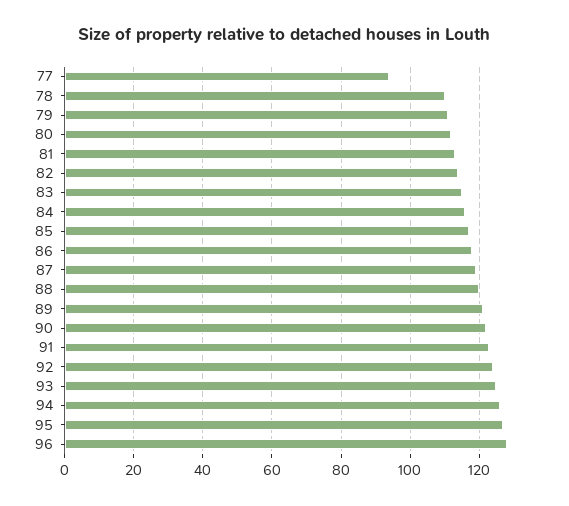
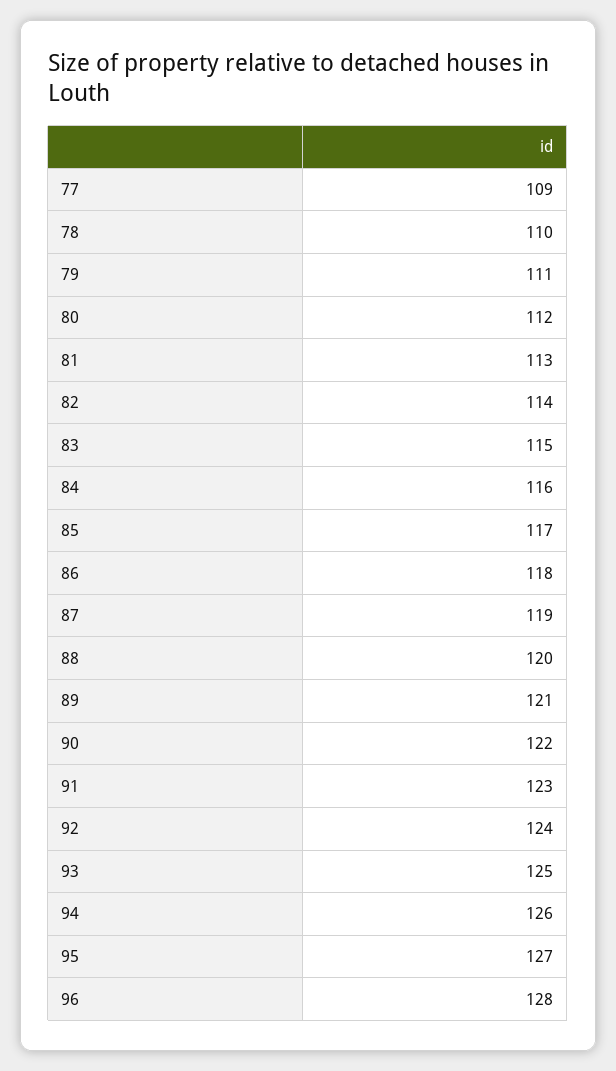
  {
-   "77": 95,
+   "77": 109,
    "78": 110,
    "79": 111,
    "80": 112,
    "81": 113,
    "82": 114,
    "83": 115,
    "84": 116,
    "85": 117,
    "86": 118,
    "87": 119,
    "88": 120,
    "89": 121,
    "90": 122,
    "91": 123,
    "92": 124,
    "93": 125,
    "94": 126,
    "95": 127,
    "96": 128
  }

